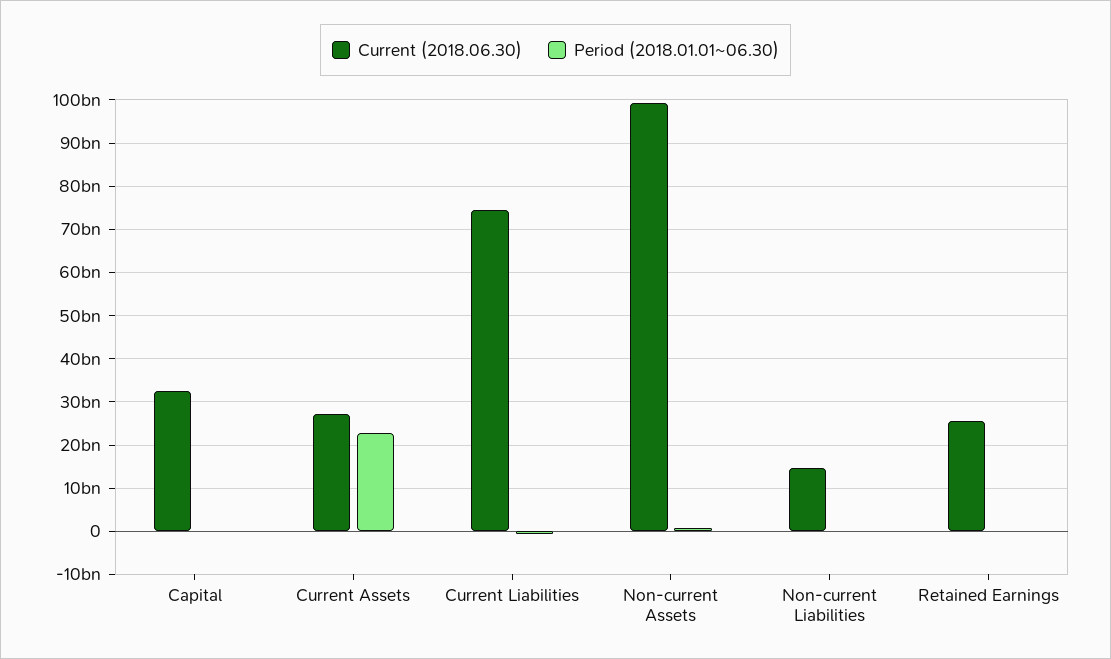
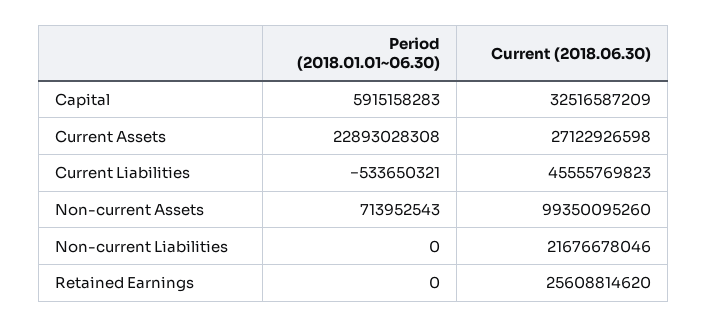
  {
    "Current (2018.06.30)": {
      "Capital": 32516587209,
      "Current Assets": 27122926598,
-     "Current Liabilities": 74000000000,
+     "Current Liabilities": 45555769823,
      "Non-current Assets": 99350095260,
-     "Non-current Liabilities": 14000000000,
+     "Non-current Liabilities": 21676678046,
      "Retained Earnings": 25608814620
    },
    "Period (2018.01.01~06.30)": {
-     "Capital": 0,
+     "Capital": 5915158283,
      "Current Assets": 22893028308,
      "Current Liabilities": -533650321,
      "Non-current Assets": 713952543,
      "Non-current Liabilities": 0,
      "Retained Earnings": 0
    }
  }

